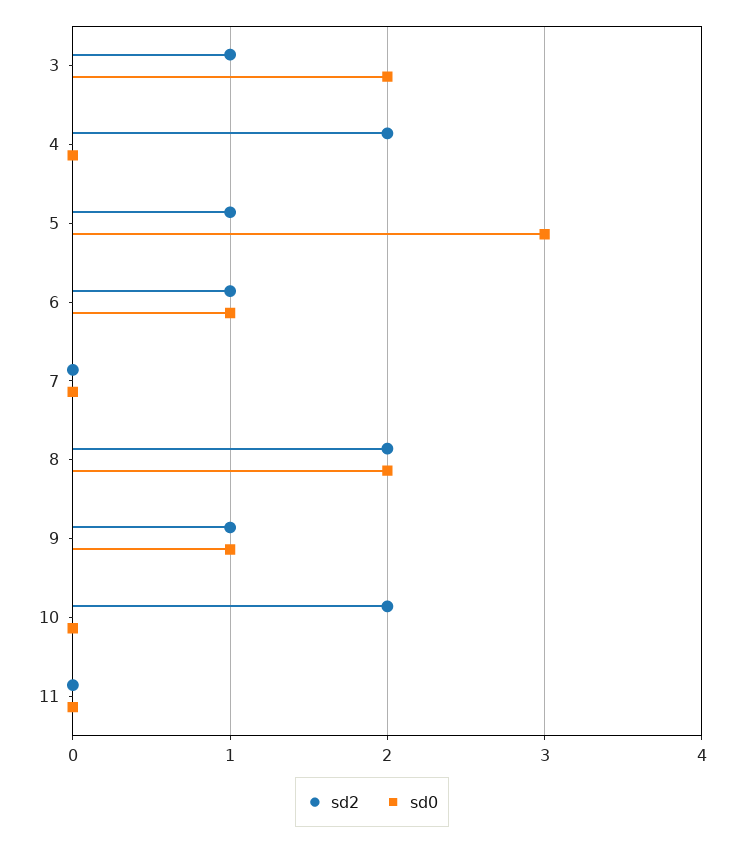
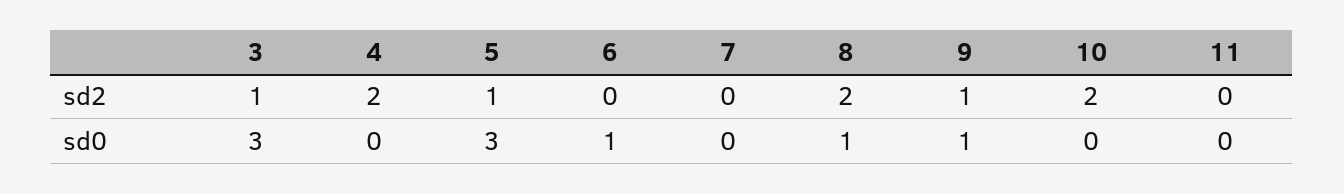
  {
    "sd2": {
      "3": 1,
      "4": 2,
      "5": 1,
-     "6": 1,
+     "6": 0,
      "7": 0,
      "8": 2,
      "9": 1,
      "10": 2,
      "11": 0
    },
    "sd0": {
-     "3": 2,
+     "3": 3,
      "4": 0,
      "5": 3,
      "6": 1,
      "7": 0,
-     "8": 2,
+     "8": 1,
      "9": 1,
      "10": 0,
      "11": 0
    }
  }

